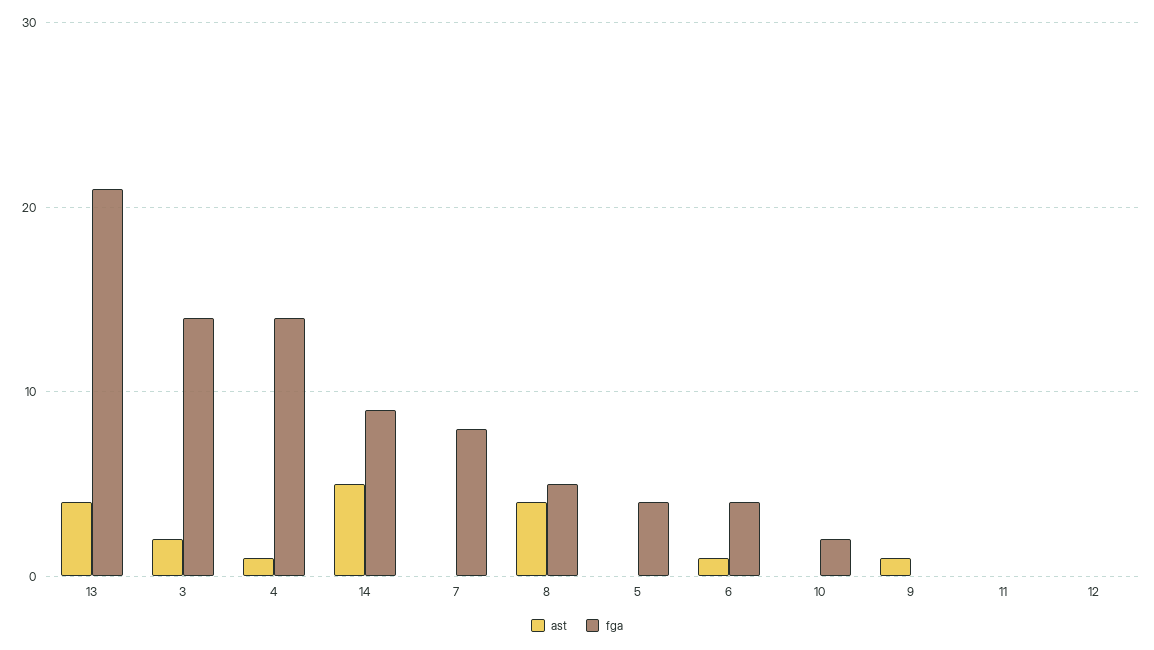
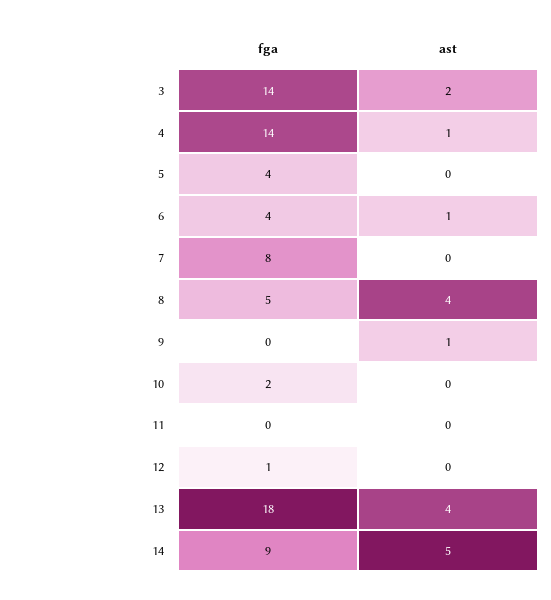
  {
    "ast": {
      "13": 4,
      "3": 2,
      "4": 1,
      "14": 5,
      "7": 0,
      "8": 4,
      "5": 0,
      "6": 1,
      "10": 0,
      "9": 1,
      "11": 0,
      "12": 0
    },
    "fga": {
-     "13": 21,
+     "13": 18,
      "3": 14,
      "4": 14,
      "14": 9,
      "7": 8,
      "8": 5,
      "5": 4,
      "6": 4,
      "10": 2,
      "9": 0,
      "11": 0,
-     "12": 0
+     "12": 1
    }
  }

